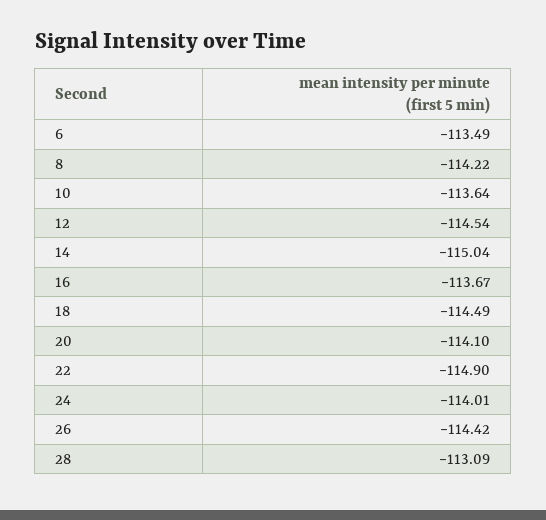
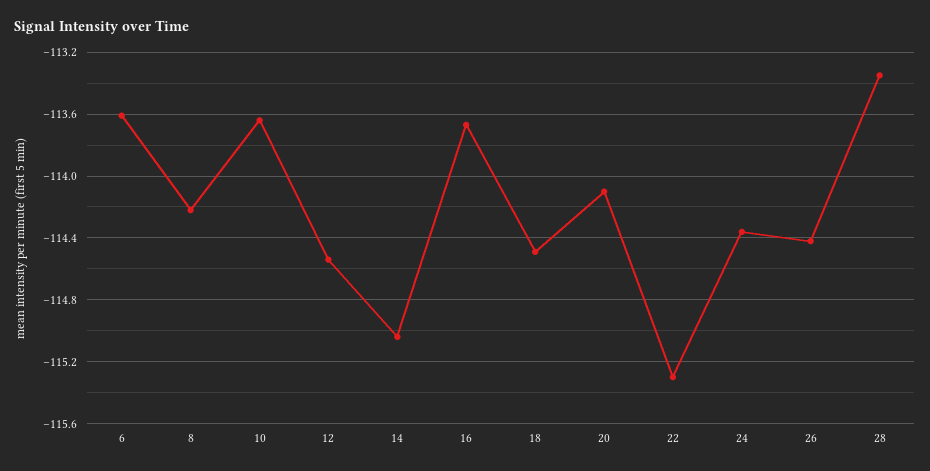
  {
-   "6": -113.49,
+   "6": -113.6,
    "8": -114.22,
    "10": -113.64,
    "12": -114.54,
    "14": -115.04,
    "16": -113.67,
    "18": -114.49,
    "20": -114.1,
-   "22": -114.9,
+   "22": -115.3,
-   "24": -114.01,
+   "24": -114.35,
    "26": -114.42,
-   "28": -113.09
+   "28": -113.35
  }

